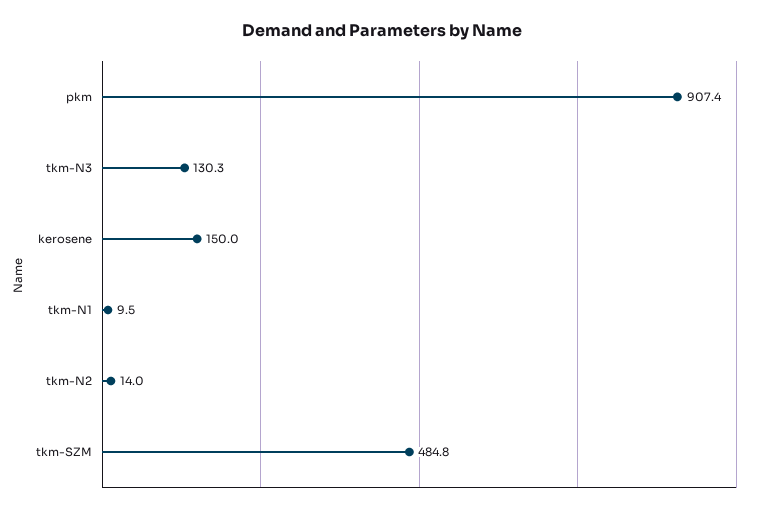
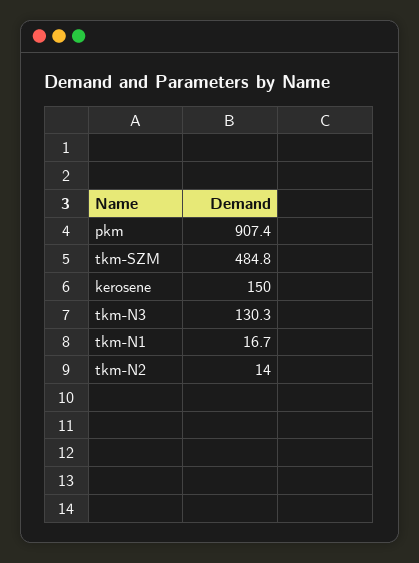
  {
    "pkm": 907.4,
    "tkm-N3": 130.3,
    "kerosene": 150,
-   "tkm-N1": 9.5,
+   "tkm-N1": 16.7,
    "tkm-N2": 14,
    "tkm-SZM": 484.8
  }

